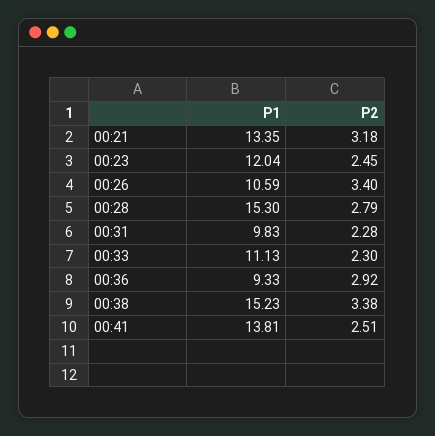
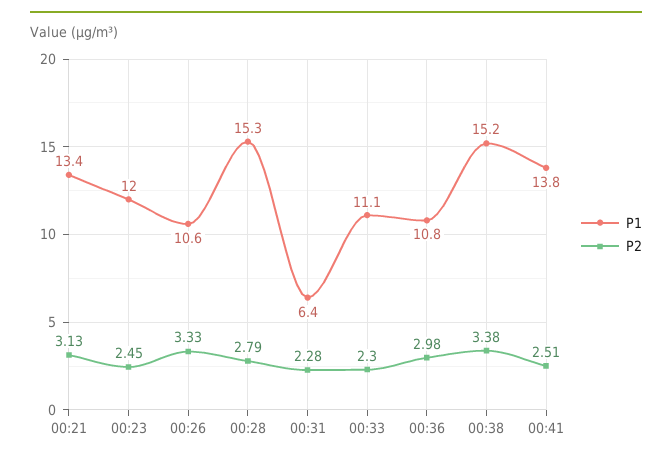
  {
    "P1": {
      "00:21": 13.35,
      "00:23": 12.04,
      "00:26": 10.59,
      "00:28": 15.3,
-     "00:31": 9.83,
+     "00:31": 6.4,
      "00:33": 11.13,
-     "00:36": 9.33,
+     "00:36": 10.8,
      "00:38": 15.23,
      "00:41": 13.81
    },
    "P2": {
-     "00:21": 3.18,
+     "00:21": 3.13,
      "00:23": 2.45,
-     "00:26": 3.4,
+     "00:26": 3.33,
      "00:28": 2.79,
      "00:31": 2.28,
      "00:33": 2.3,
-     "00:36": 2.92,
+     "00:36": 2.98,
      "00:38": 3.38,
      "00:41": 2.51
    }
  }

